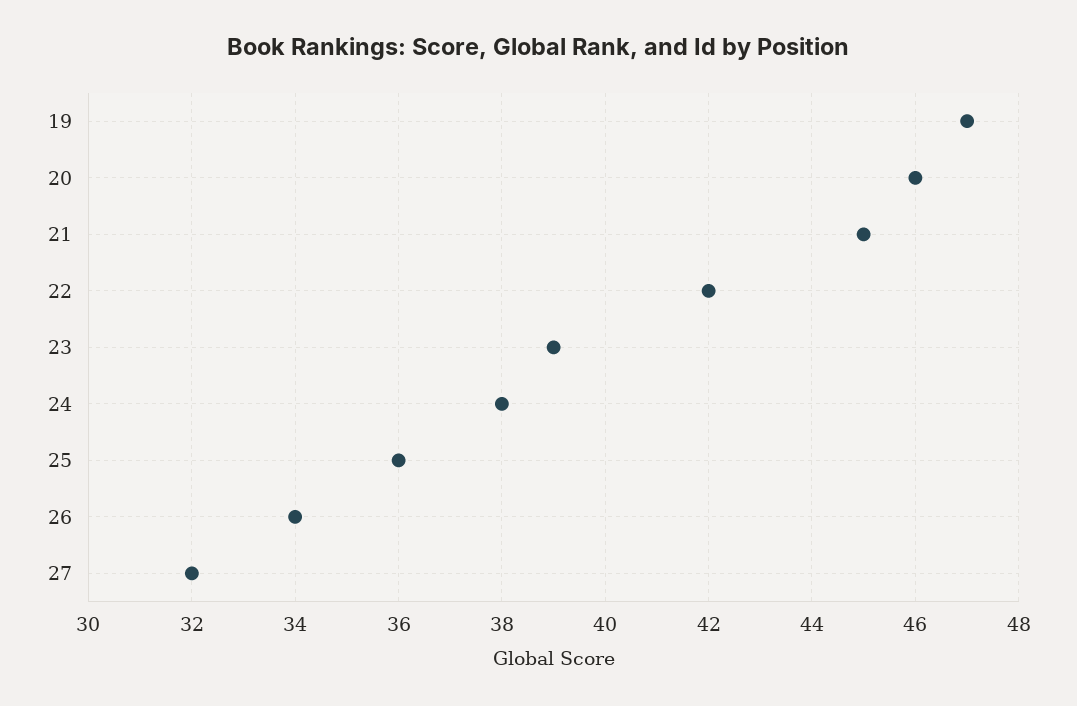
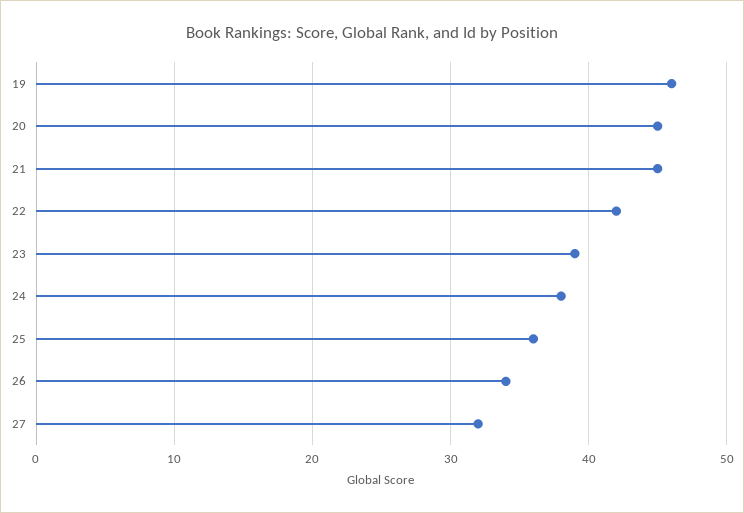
  {
-   "19": 47,
+   "19": 46,
-   "20": 46,
+   "20": 45,
    "21": 45,
    "22": 42,
    "23": 39,
    "24": 38,
    "25": 36,
    "26": 34,
    "27": 32
  }

